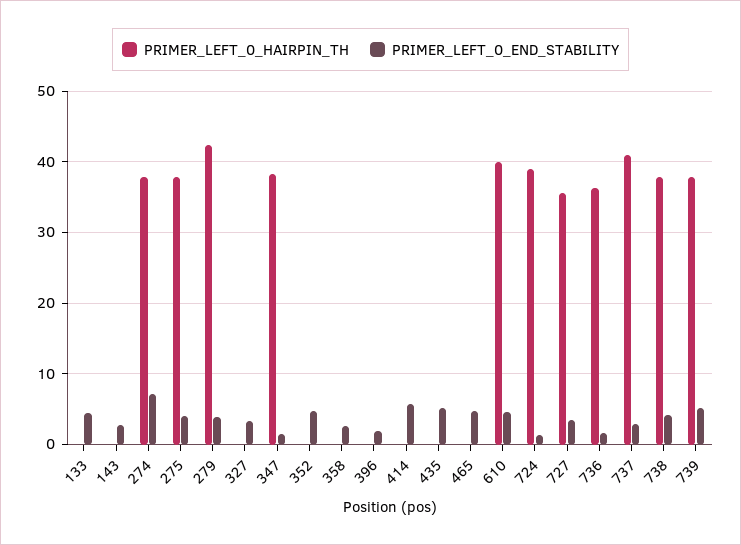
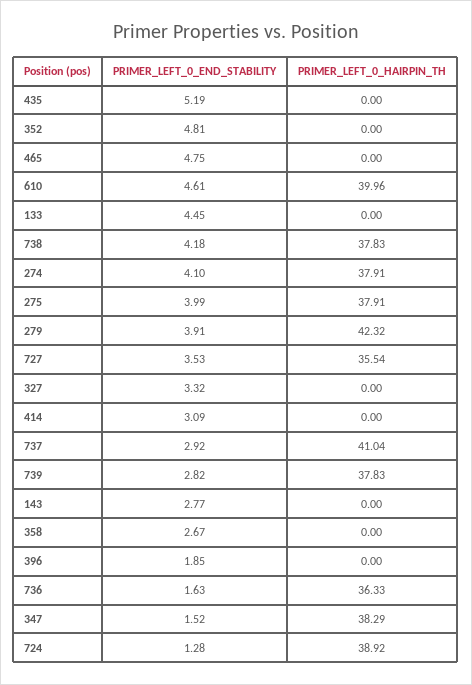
  {
    "PRIMER_LEFT_0_HAIRPIN_TH": {
      "133": 0,
      "143": 0,
      "274": 37.91,
      "275": 37.91,
      "279": 42.32,
      "327": 0,
      "347": 38.29,
      "352": 0,
      "358": 0,
      "396": 0,
      "414": 0,
      "435": 0,
      "465": 0,
      "610": 39.96,
      "724": 38.92,
      "727": 35.54,
      "736": 36.33,
      "737": 41.04,
      "738": 37.83,
      "739": 37.83
    },
    "PRIMER_LEFT_0_END_STABILITY": {
      "133": 4.45,
      "143": 2.77,
-     "274": 7,
+     "274": 4.1,
      "275": 3.99,
      "279": 3.91,
      "327": 3.32,
      "347": 1.52,
      "352": 4.81,
      "358": 2.67,
      "396": 1.85,
-     "414": 6,
+     "414": 3.09,
      "435": 5.19,
      "465": 4.75,
      "610": 4.61,
      "724": 1.28,
      "727": 3.53,
      "736": 1.63,
      "737": 2.92,
      "738": 4.18,
-     "739": 5
+     "739": 2.82
    }
  }

